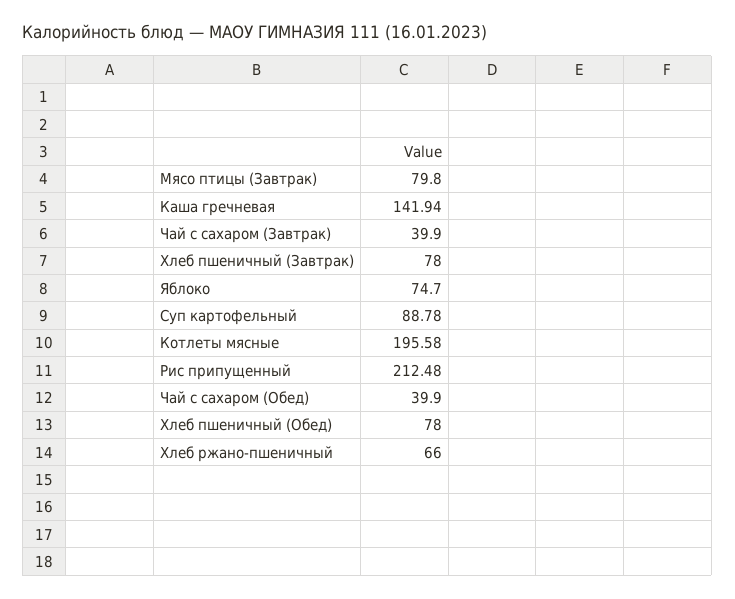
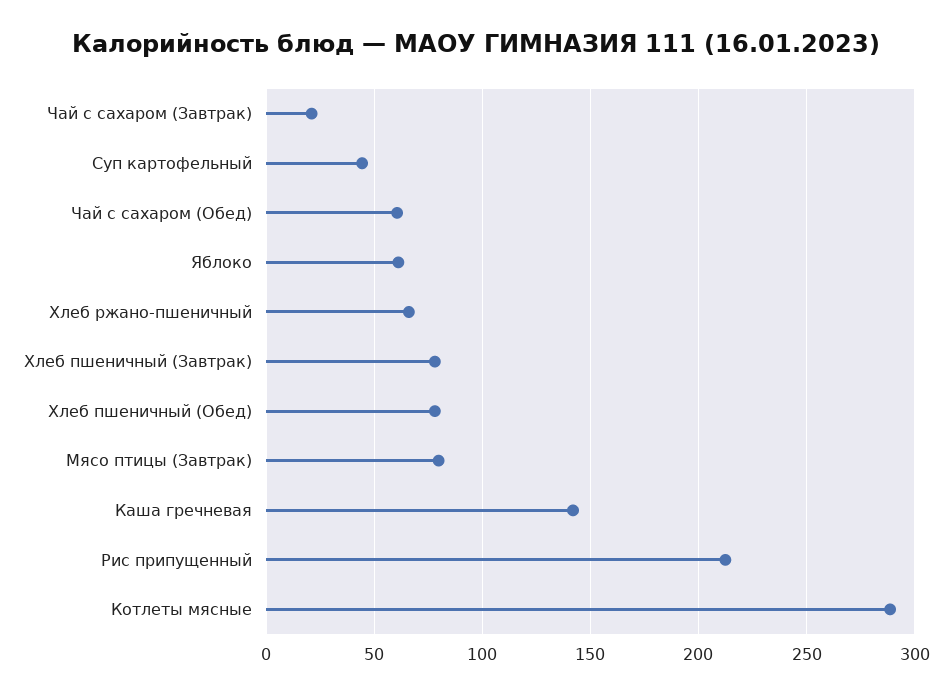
  {
    "Мясо птицы (Завтрак)": 79.8,
    "Каша гречневая": 141.94,
-   "Чай с сахаром (Завтрак)": 39.9,
+   "Чай с сахаром (Завтрак)": 20,
    "Хлеб пшеничный (Завтрак)": 78,
-   "Яблоко": 74.7,
+   "Яблоко": 60,
-   "Суп картофельный": 88.78,
+   "Суп картофельный": 45,
-   "Котлеты мясные": 195.58,
+   "Котлеты мясные": 290,
    "Рис припущенный": 212.48,
-   "Чай с сахаром (Обед)": 39.9,
+   "Чай с сахаром (Обед)": 60,
    "Хлеб пшеничный (Обед)": 78,
    "Хлеб ржано-пшеничный": 66
  }

